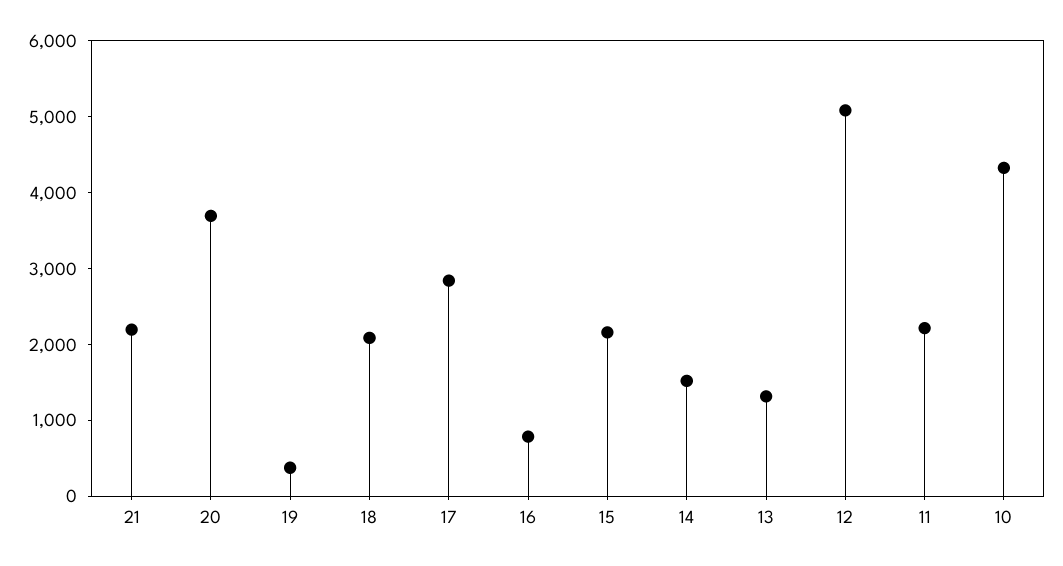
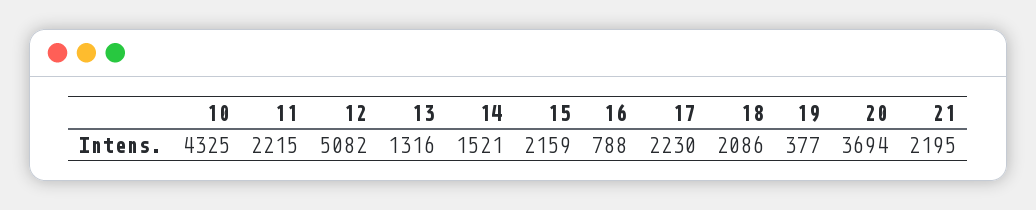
  {
    "21": 2195,
    "20": 3694,
    "19": 377,
    "18": 2086,
-   "17": 2800,
+   "17": 2230,
    "16": 788,
    "15": 2159,
    "14": 1521,
    "13": 1316,
    "12": 5082,
    "11": 2215,
    "10": 4325
  }

